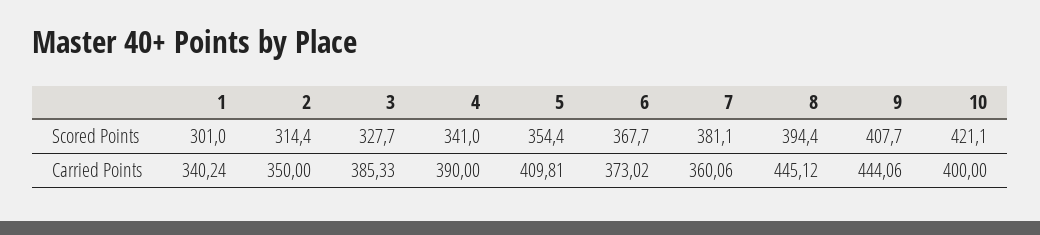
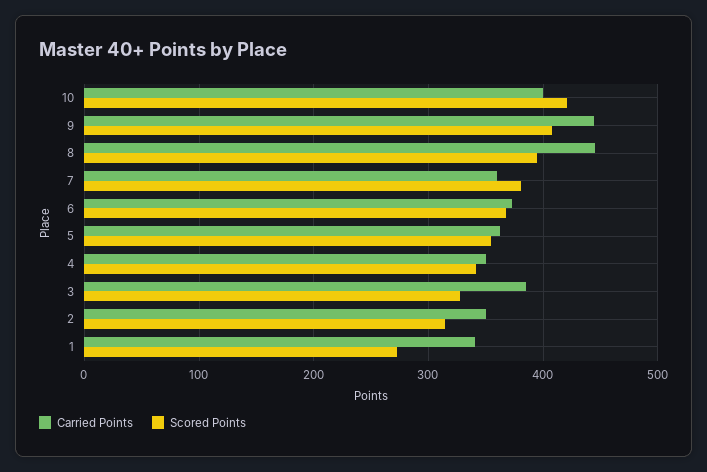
  {
    "Scored Points": {
-     "1": 301,
+     "1": 270,
      "2": 314.4,
      "3": 327.7,
      "4": 341,
      "5": 354.4,
      "6": 367.7,
      "7": 381.1,
      "8": 394.4,
      "9": 407.7,
      "10": 421.1
    },
    "Carried Points": {
      "1": 340.24,
      "2": 350,
      "3": 385.33,
-     "4": 390,
+     "4": 350,
-     "5": 409.81,
+     "5": 360,
      "6": 373.02,
      "7": 360.06,
      "8": 445.12,
      "9": 444.06,
      "10": 400
    }
  }

